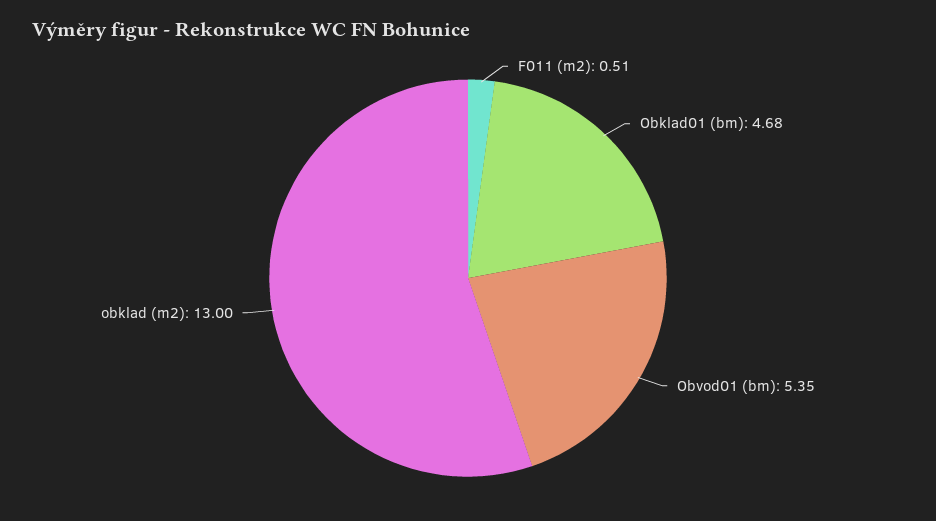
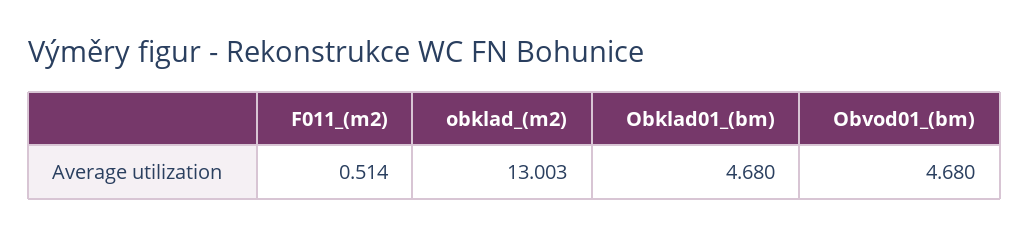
  {
    "F011 (m2)": 0.514,
    "Obklad01 (bm)": 4.68,
-   "Obvod01 (bm)": 5.35,
+   "Obvod01 (bm)": 4.68,
    "obklad (m2)": 13.003
  }

